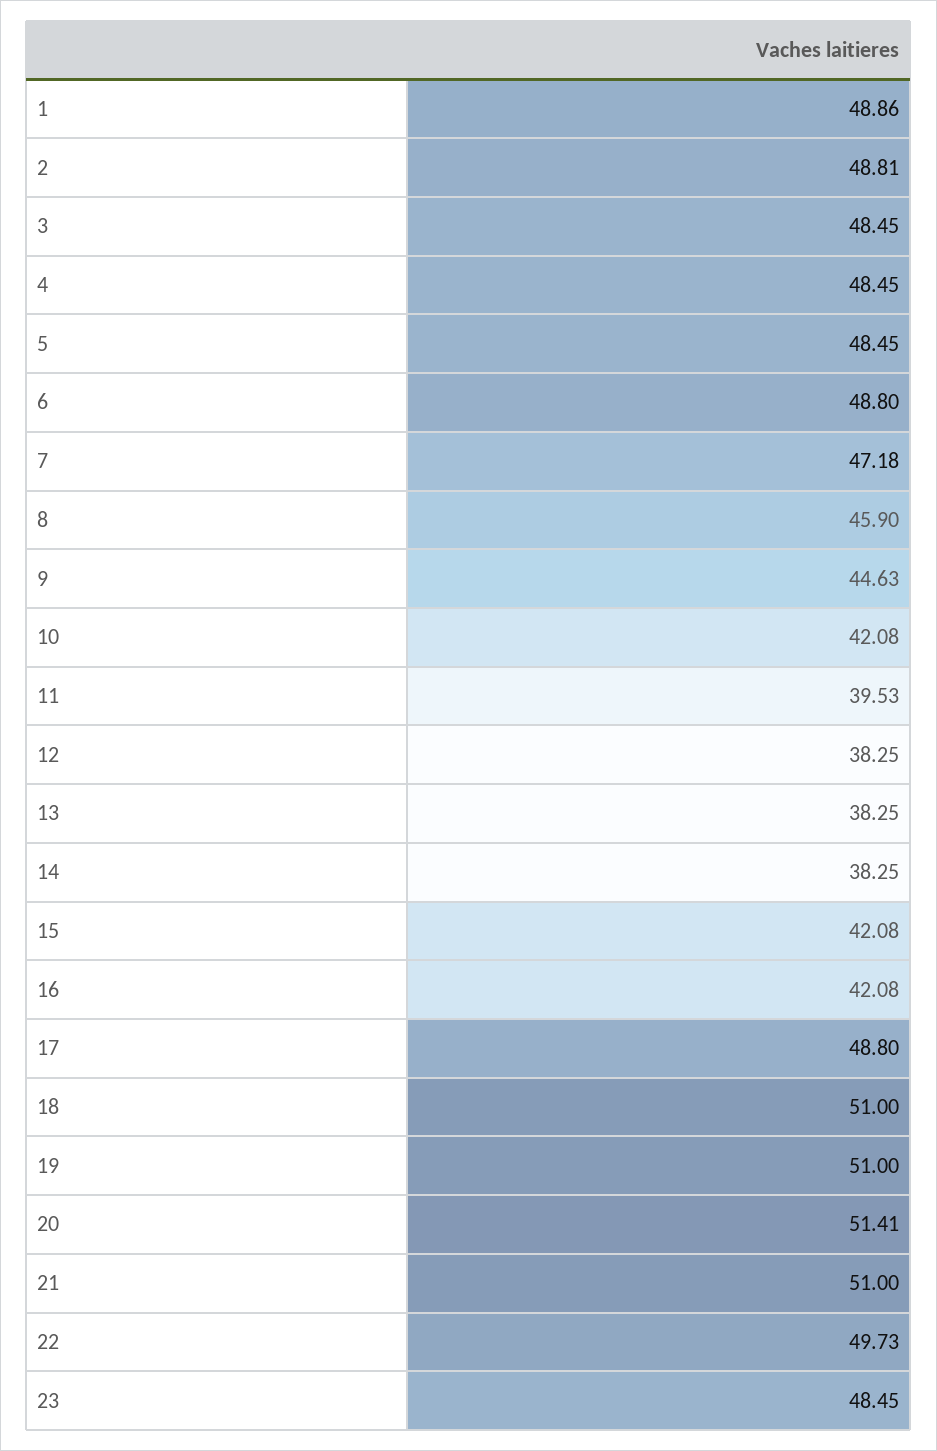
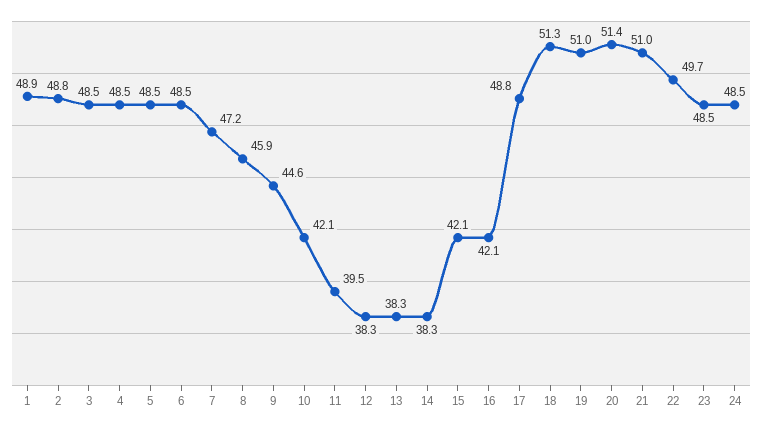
  {
    "1": 48.86,
    "2": 48.81,
    "3": 48.45,
    "4": 48.45,
    "5": 48.45,
-   "6": 48.8,
+   "6": 48.5,
    "7": 47.18,
    "8": 45.9,
    "9": 44.63,
    "10": 42.08,
    "11": 39.53,
    "12": 38.25,
    "13": 38.25,
    "14": 38.25,
    "15": 42.08,
    "16": 42.08,
    "17": 48.8,
-   "18": 51,
+   "18": 51.3,
    "19": 51,
    "20": 51.41,
    "21": 51,
    "22": 49.73,
-   "23": 48.45
+   "23": 48.45,
+   "24": 48.5
  }

